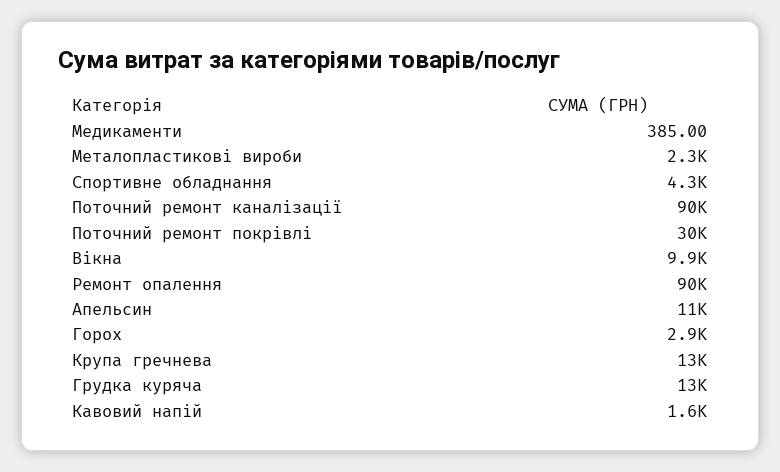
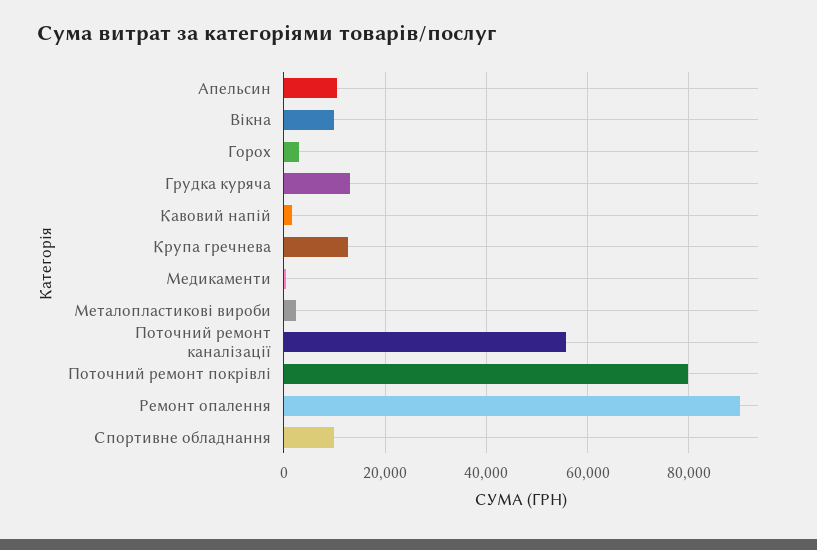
  {
    "Медикаменти": 385,
    "Металопластикові вироби": 2300,
-   "Спортивне обладнання": 4300,
+   "Спортивне обладнання": 10000,
-   "Поточний ремонт каналізації": 90000,
+   "Поточний ремонт каналізації": 56000,
-   "Поточний ремонт покрівлі": 30000,
+   "Поточний ремонт покрівлі": 80000,
    "Вікна": 9900,
    "Ремонт опалення": 90000,
    "Апельсин": 11000,
    "Горох": 2900,
    "Крупа гречнева": 13000,
    "Грудка куряча": 13000,
    "Кавовий напій": 1600
  }

